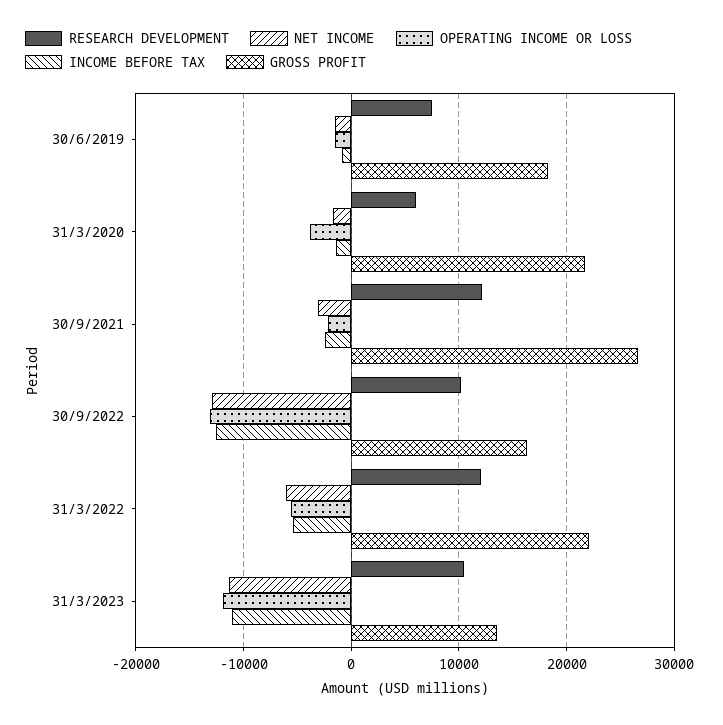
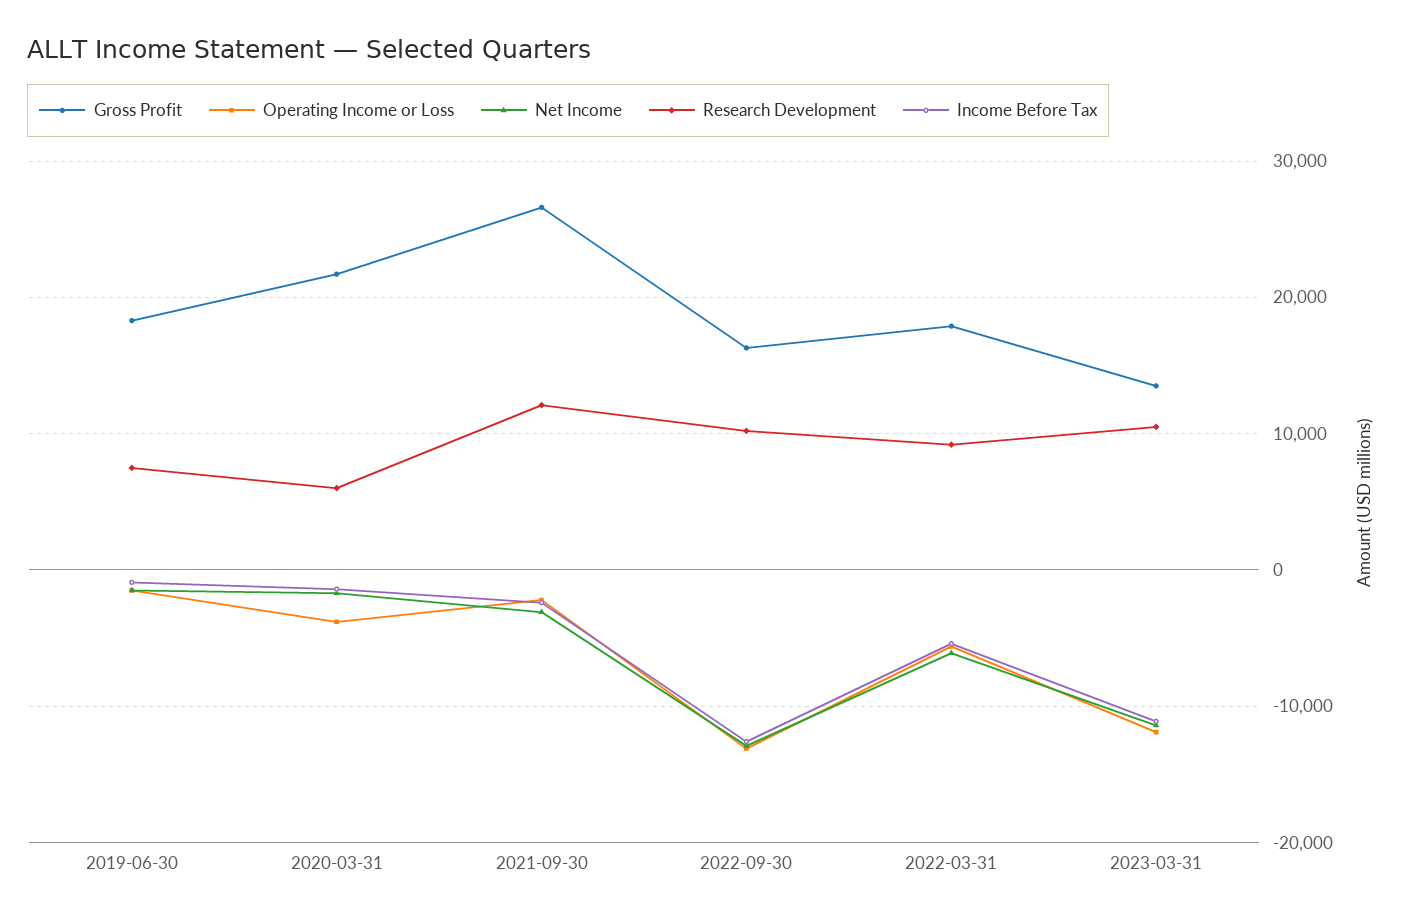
  {
    "RESEARCH DEVELOPMENT": {
      "30/6/2019": 8000,
      "31/3/2020": 6000,
      "30/9/2021": 12000,
      "30/9/2022": 10000,
-     "31/3/2022": 12000,
+     "31/3/2022": 9000,
      "31/3/2023": 11000
    },
    "NET INCOME": {
      "30/6/2019": -2000,
      "31/3/2020": -2000,
      "30/9/2021": -3000,
      "30/9/2022": -13000,
      "31/3/2022": -6000,
      "31/3/2023": -11000
    },
    "OPERATING INCOME OR LOSS": {
      "30/6/2019": -2000,
      "31/3/2020": -4000,
      "30/9/2021": -2000,
      "30/9/2022": -13000,
      "31/3/2022": -6000,
      "31/3/2023": -12000
    },
    "INCOME BEFORE TAX": {
      "30/6/2019": -1000,
      "31/3/2020": -1000,
      "30/9/2021": -2000,
      "30/9/2022": -13000,
      "31/3/2022": -5000,
      "31/3/2023": -11000
    },
    "GROSS PROFIT": {
      "30/6/2019": 18000,
      "31/3/2020": 22000,
      "30/9/2021": 27000,
      "30/9/2022": 16000,
-     "31/3/2022": 22000,
+     "31/3/2022": 18000,
      "31/3/2023": 14000
    }
  }

